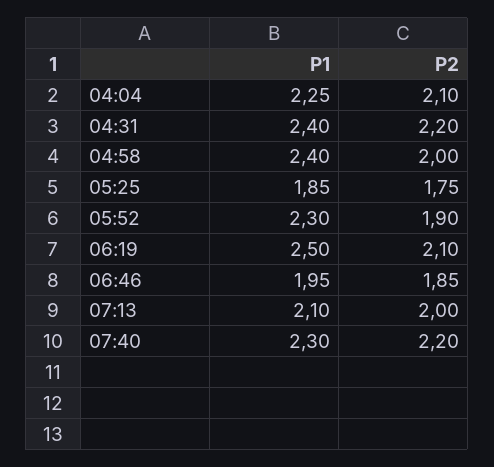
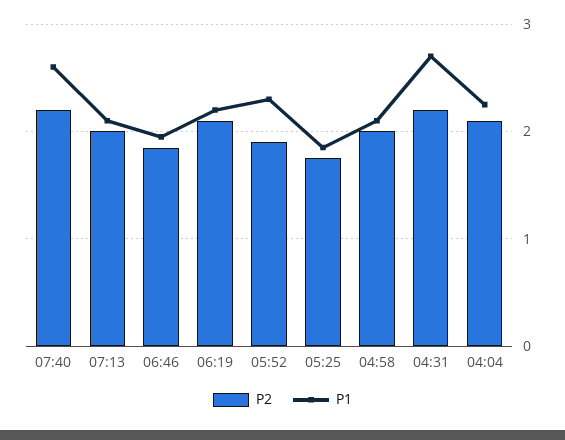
  {
    "P1": {
      "04:04": 2.25,
-     "04:31": 2.4,
+     "04:31": 2.7,
-     "04:58": 2.4,
+     "04:58": 2.1,
      "05:25": 1.85,
      "05:52": 2.3,
-     "06:19": 2.5,
+     "06:19": 2.2,
      "06:46": 1.95,
      "07:13": 2.1,
-     "07:40": 2.3
+     "07:40": 2.6
    },
    "P2": {
      "04:04": 2.1,
      "04:31": 2.2,
      "04:58": 2,
      "05:25": 1.75,
      "05:52": 1.9,
      "06:19": 2.1,
      "06:46": 1.85,
      "07:13": 2,
      "07:40": 2.2
    }
  }

